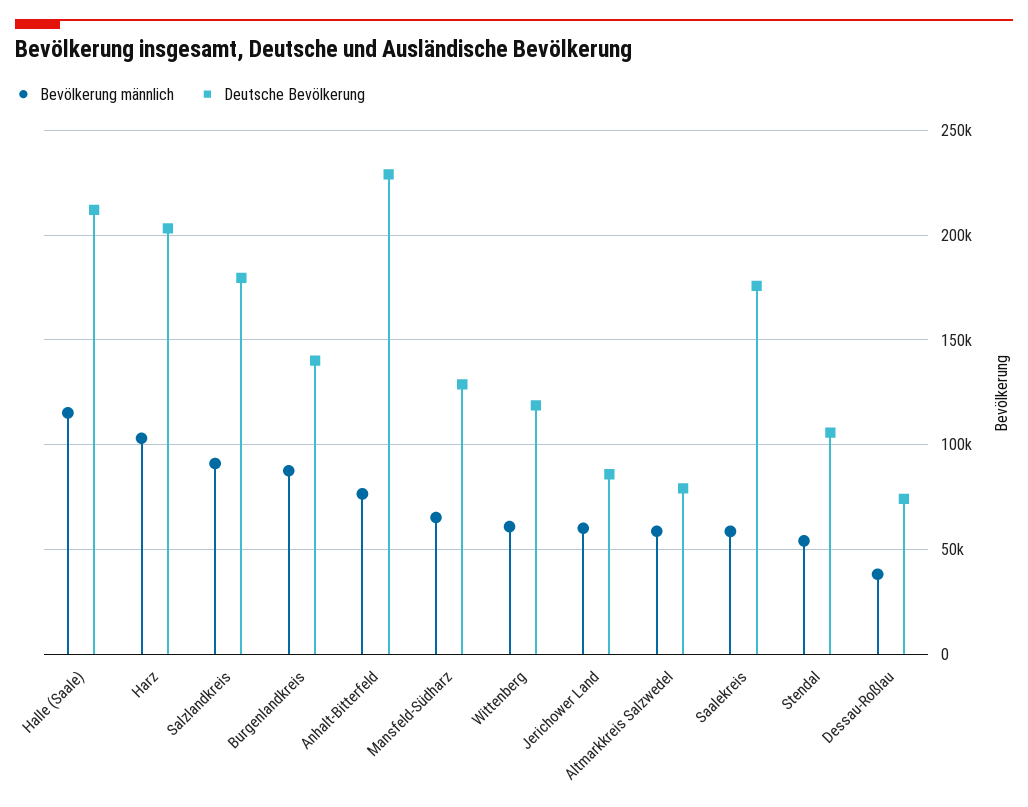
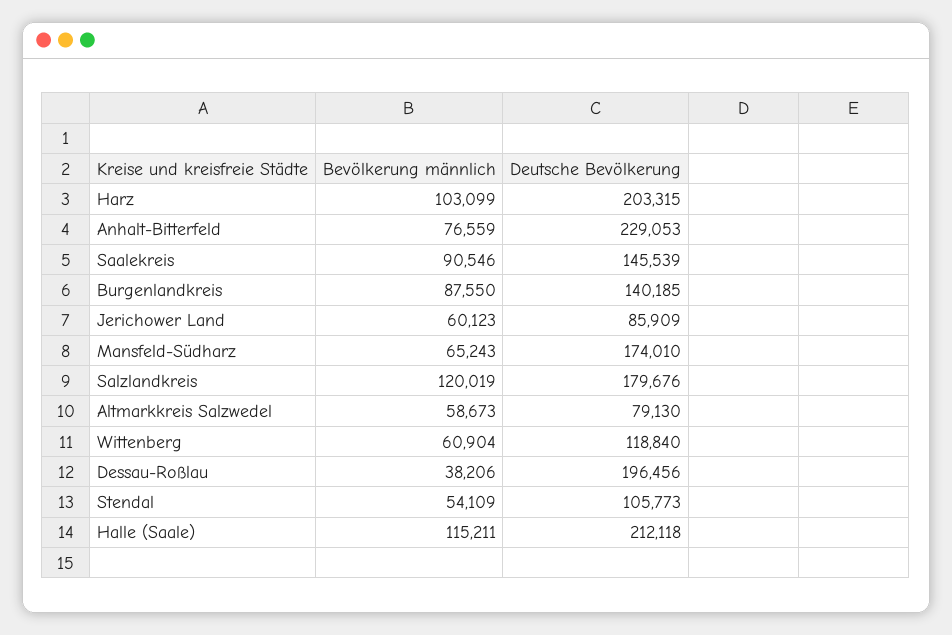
  {
    "Bevölkerung männlich": {
      "Halle (Saale)": 115211,
      "Harz": 103099,
-     "Salzlandkreis": 90000,
+     "Salzlandkreis": 120019,
      "Burgenlandkreis": 87550,
      "Anhalt-Bitterfeld": 76559,
      "Mansfeld-Südharz": 65243,
      "Wittenberg": 60904,
      "Jerichower Land": 60123,
      "Altmarkkreis Salzwedel": 58673,
-     "Saalekreis": 60000,
+     "Saalekreis": 90546,
      "Stendal": 54109,
      "Dessau-Roßlau": 38206
    },
    "Deutsche Bevölkerung": {
      "Halle (Saale)": 212118,
      "Harz": 203315,
      "Salzlandkreis": 179676,
      "Burgenlandkreis": 140185,
      "Anhalt-Bitterfeld": 229053,
-     "Mansfeld-Südharz": 130000,
+     "Mansfeld-Südharz": 174010,
      "Wittenberg": 118840,
      "Jerichower Land": 85909,
      "Altmarkkreis Salzwedel": 79130,
-     "Saalekreis": 175000,
+     "Saalekreis": 145539,
      "Stendal": 105773,
-     "Dessau-Roßlau": 75000
+     "Dessau-Roßlau": 196456
    }
  }

